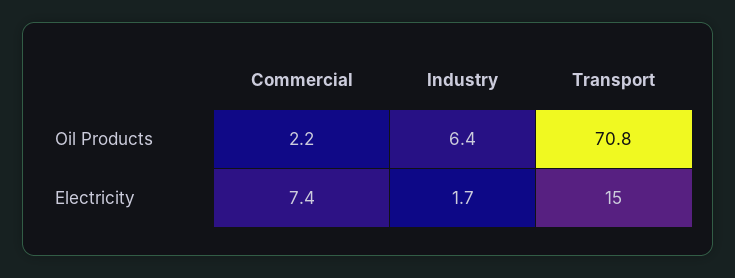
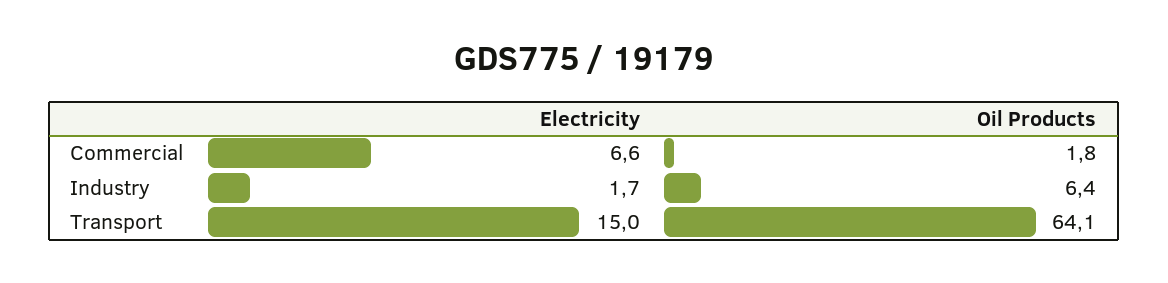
  {
    "Commercial": {
-     "Oil Products": 2.2,
+     "Oil Products": 1.8,
-     "Electricity": 7.4
+     "Electricity": 6.6
    },
    "Industry": {
      "Oil Products": 6.4,
      "Electricity": 1.7
    },
    "Transport": {
-     "Oil Products": 70.8,
+     "Oil Products": 64.1,
      "Electricity": 15
    }
  }

